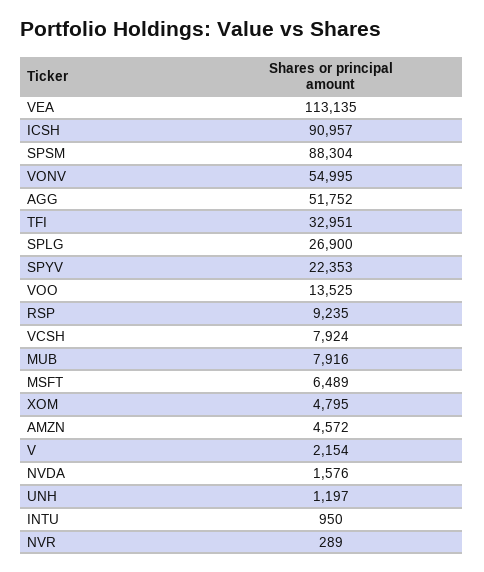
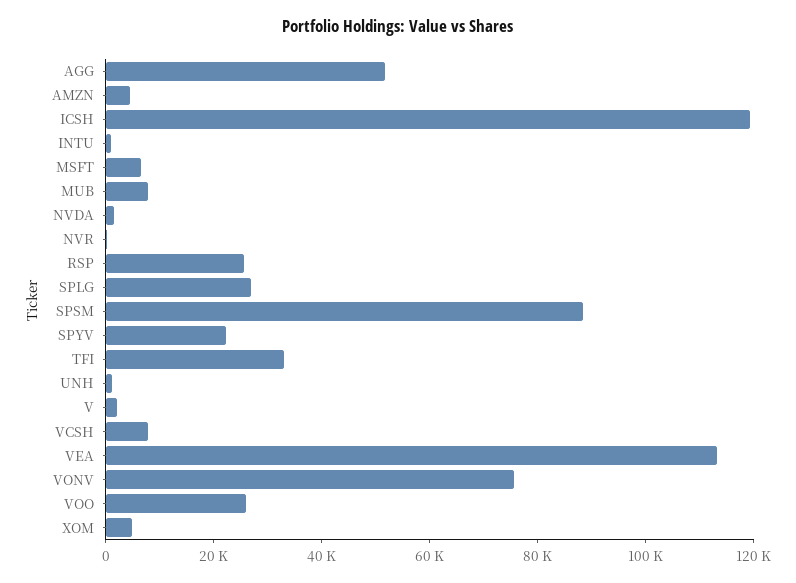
  {
    "VEA": 113135,
-   "ICSH": 90957,
+   "ICSH": 120000,
    "SPSM": 88304,
-   "VONV": 54995,
+   "VONV": 75000,
    "AGG": 51752,
    "TFI": 32951,
    "SPLG": 26900,
    "SPYV": 22353,
-   "VOO": 13525,
+   "VOO": 25000,
-   "RSP": 9235,
+   "RSP": 25000,
    "VCSH": 7924,
    "MUB": 7916,
    "MSFT": 6489,
    "XOM": 4795,
    "AMZN": 4572,
    "V": 2154,
    "NVDA": 1576,
    "UNH": 1197,
    "INTU": 950,
    "NVR": 289
  }

